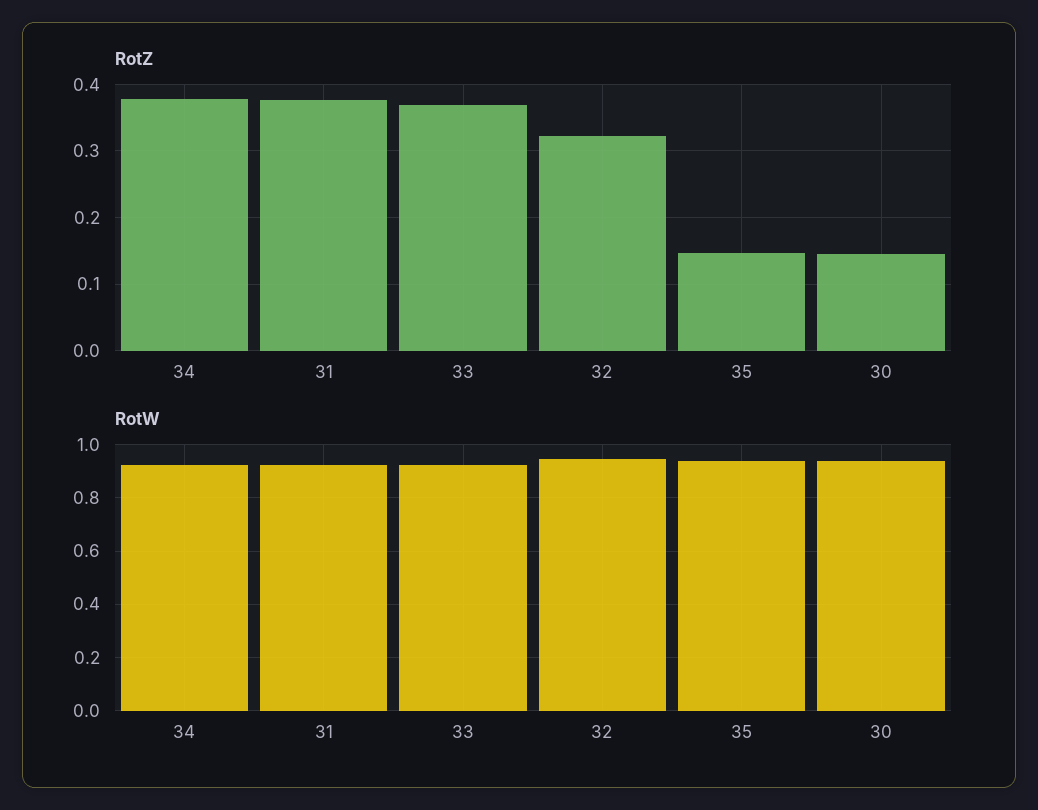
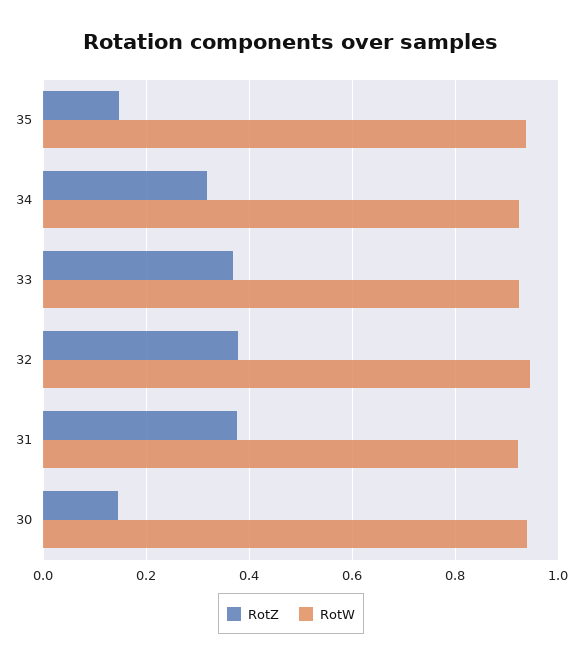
  {
    "RotZ": {
-     "34": 0.38,
+     "34": 0.32,
      "31": 0.38,
      "33": 0.37,
-     "32": 0.32,
+     "32": 0.38,
      "35": 0.15,
      "30": 0.15
    },
    "RotW": {
      "34": 0.92,
      "31": 0.92,
      "33": 0.92,
      "32": 0.94,
      "35": 0.94,
      "30": 0.94
    }
  }

